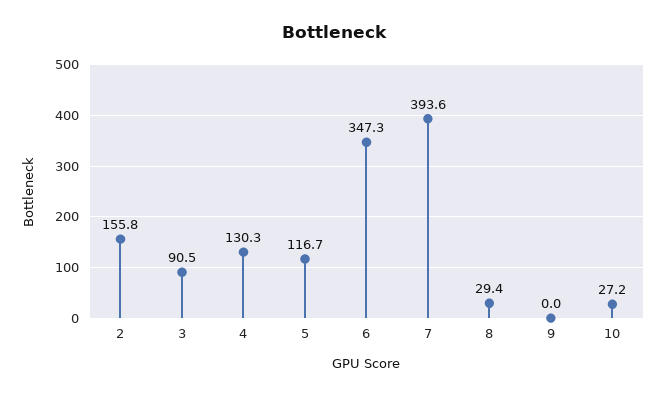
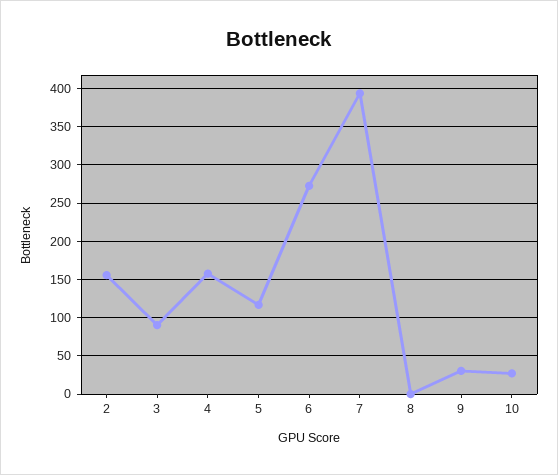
  {
    "2": 155.8,
    "3": 90.5,
-   "4": 130.3,
+   "4": 160,
    "5": 116.7,
-   "6": 347.3,
+   "6": 270,
    "7": 393.6,
-   "8": 29.4,
+   "8": 0,
-   "9": 0,
+   "9": 30,
    "10": 27.2
  }

